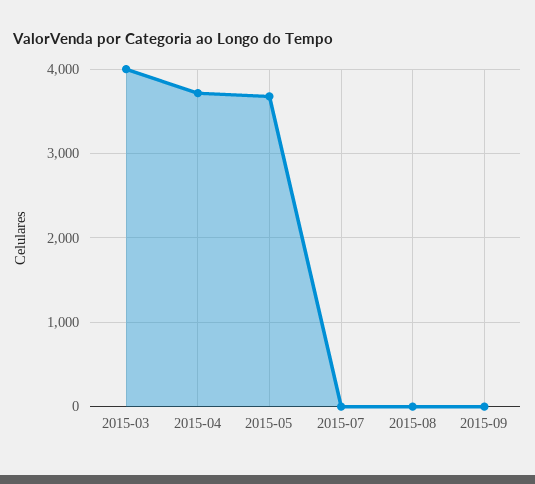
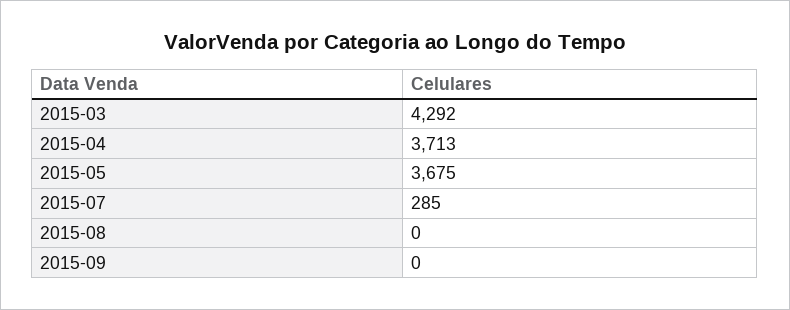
  {
-   "2015-03": 4000,
+   "2015-03": 4292,
    "2015-04": 3713,
    "2015-05": 3675,
-   "2015-07": 0,
+   "2015-07": 285,
    "2015-08": 0,
    "2015-09": 0
  }

